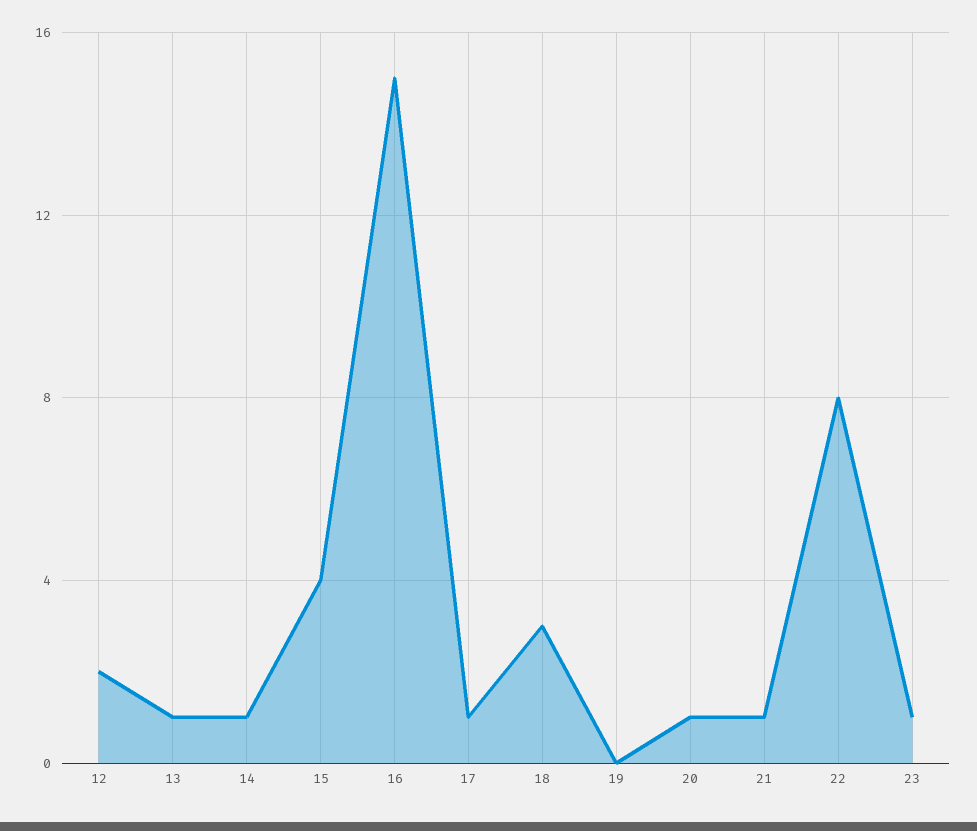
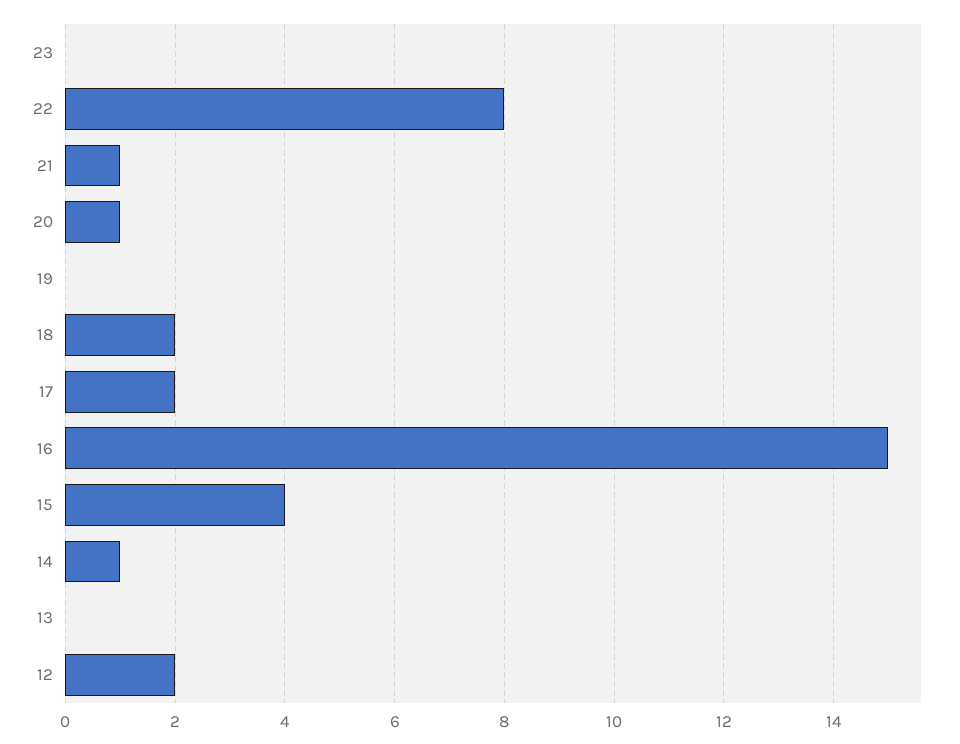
  {
    "12": 2,
-   "13": 1,
+   "13": 0,
    "14": 1,
    "15": 4,
    "16": 15,
-   "17": 1,
+   "17": 2,
-   "18": 3,
+   "18": 2,
    "19": 0,
    "20": 1,
    "21": 1,
    "22": 8,
-   "23": 1
+   "23": 0
  }

